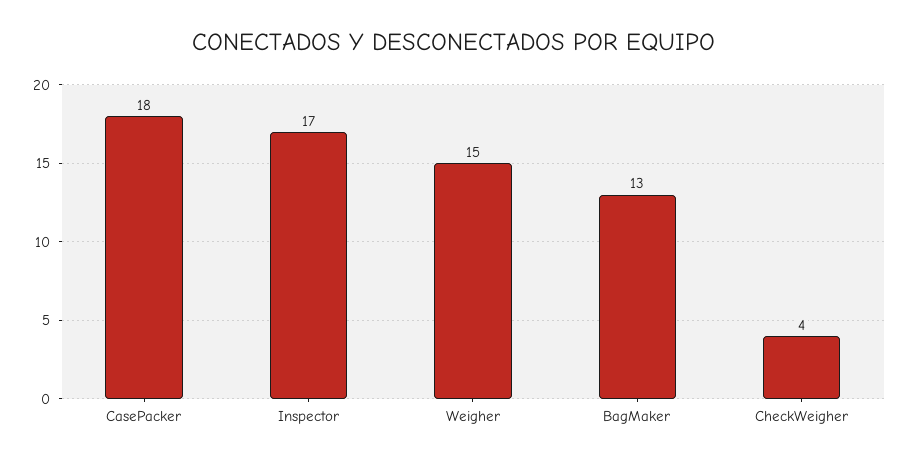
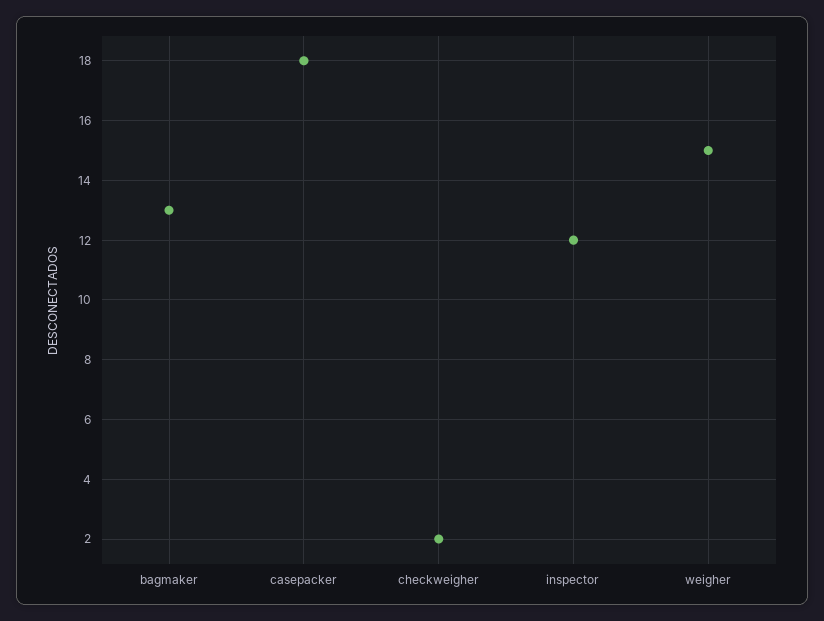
  {
    "CasePacker": 18,
-   "Inspector": 17,
+   "Inspector": 12,
    "Weigher": 15,
    "BagMaker": 13,
-   "CheckWeigher": 4
+   "CheckWeigher": 2
  }

